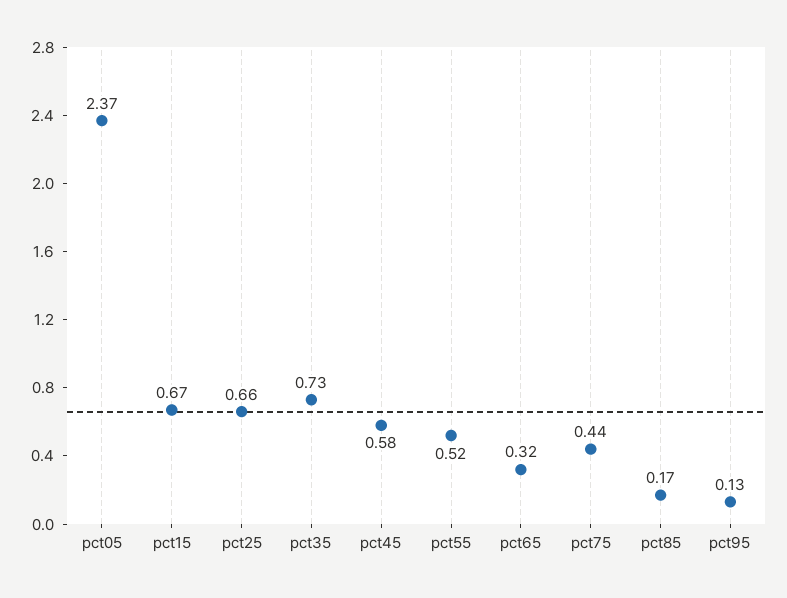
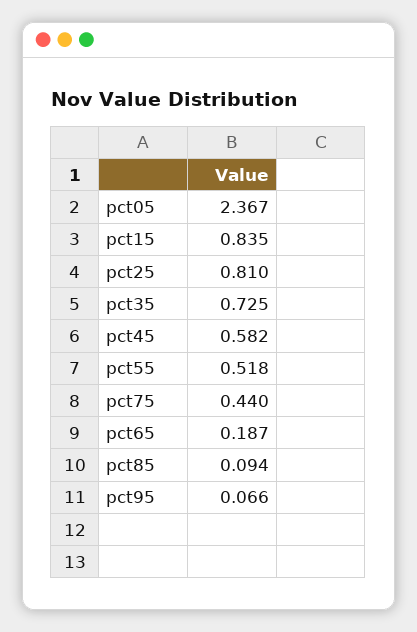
  {
    "pct05": 2.367,
-   "pct15": 0.67,
+   "pct15": 0.835,
-   "pct25": 0.66,
+   "pct25": 0.81,
    "pct35": 0.725,
    "pct45": 0.582,
    "pct55": 0.518,
-   "pct65": 0.32,
+   "pct65": 0.187,
    "pct75": 0.44,
-   "pct85": 0.17,
+   "pct85": 0.094,
-   "pct95": 0.13
+   "pct95": 0.066
  }

